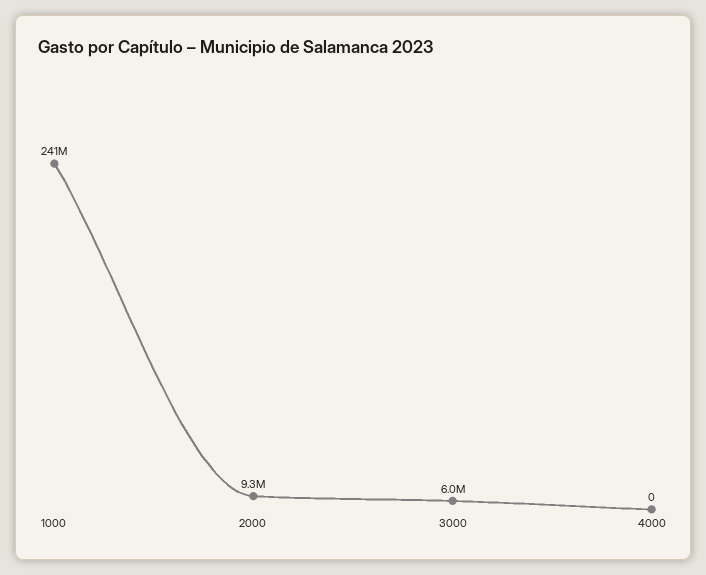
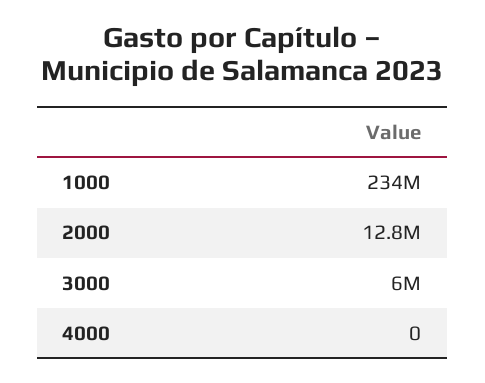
  {
-   "1000": 241000000,
+   "1000": 234000000,
-   "2000": 9300000,
+   "2000": 12800000,
    "3000": 6000000,
    "4000": 0
  }

